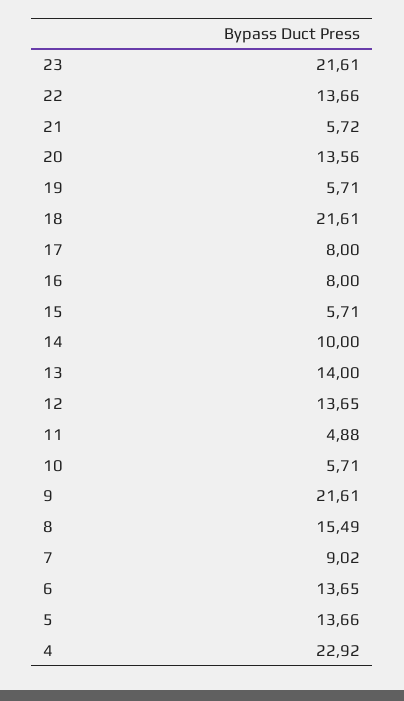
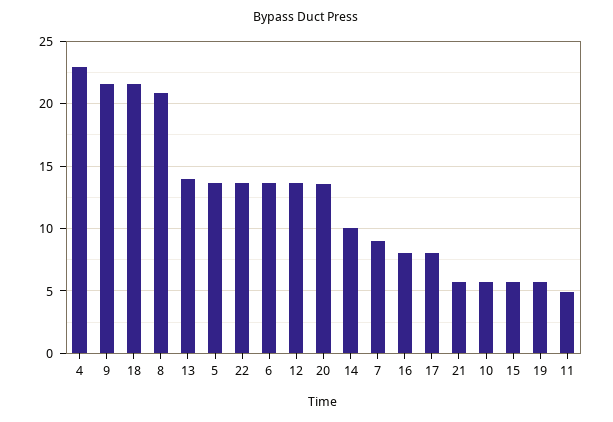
  {
-   "23": 21.61,
    "22": 13.66,
    "21": 5.72,
    "20": 13.56,
    "19": 5.71,
    "18": 21.61,
    "17": 8,
    "16": 8,
    "15": 5.71,
    "14": 10,
    "13": 14,
    "12": 13.65,
    "11": 4.88,
    "10": 5.71,
    "9": 21.61,
-   "8": 15.49,
+   "8": 21,
    "7": 9.02,
    "6": 13.65,
    "5": 13.66,
    "4": 22.92
  }

